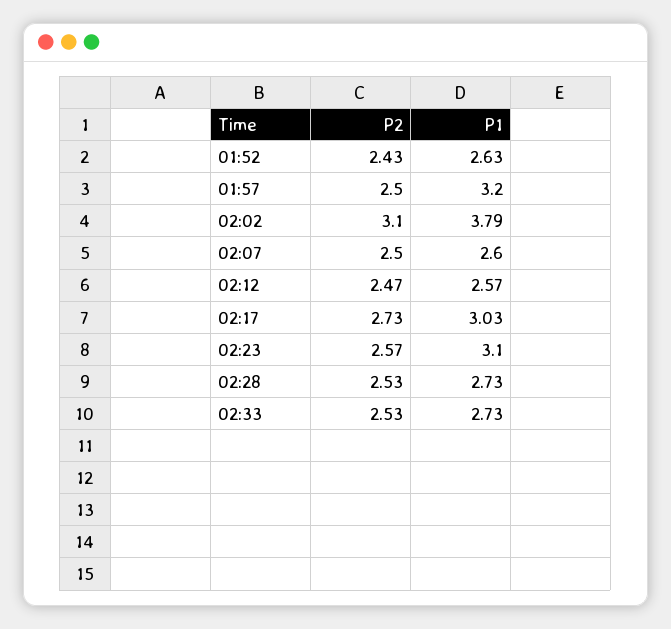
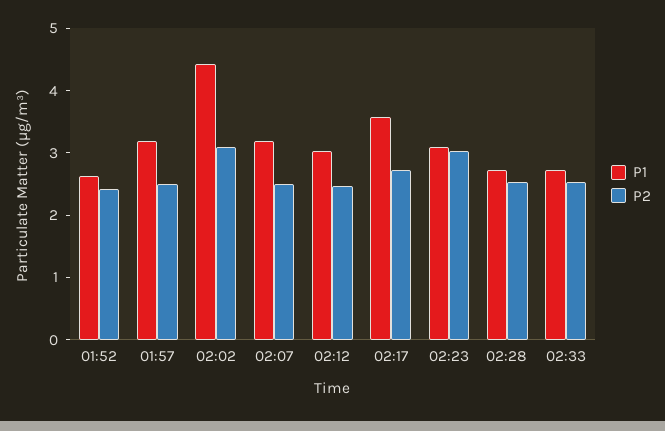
  {
    "P2": {
      "01:52": 2.43,
      "01:57": 2.5,
      "02:02": 3.1,
      "02:07": 2.5,
      "02:12": 2.47,
      "02:17": 2.73,
-     "02:23": 2.57,
+     "02:23": 3,
      "02:28": 2.53,
      "02:33": 2.53
    },
    "P1": {
      "01:52": 2.63,
      "01:57": 3.2,
-     "02:02": 3.79,
+     "02:02": 4.4,
-     "02:07": 2.6,
+     "02:07": 3.2,
-     "02:12": 2.57,
+     "02:12": 3,
-     "02:17": 3.03,
+     "02:17": 3.6,
      "02:23": 3.1,
      "02:28": 2.73,
      "02:33": 2.73
    }
  }

